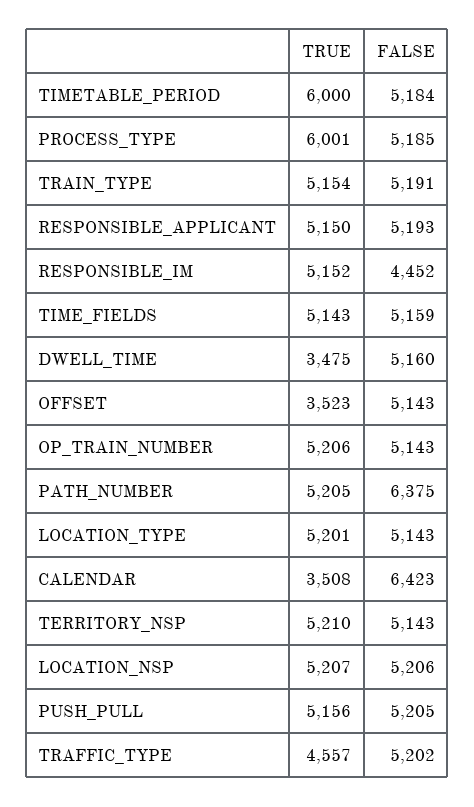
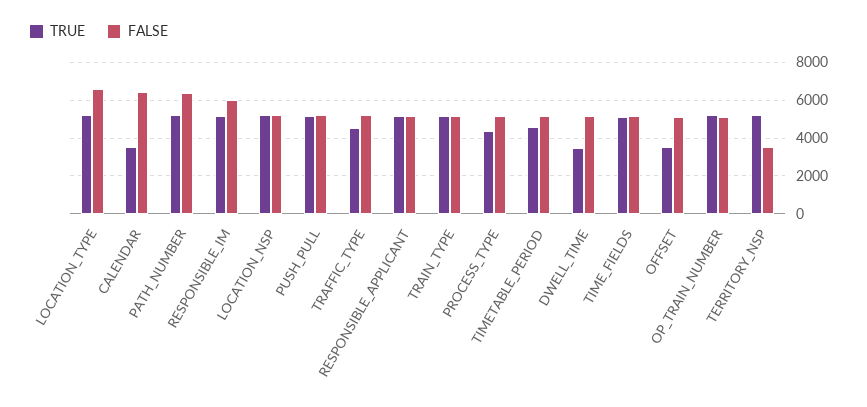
  {
    "TRUE": {
-     "TIMETABLE_PERIOD": 6000,
+     "TIMETABLE_PERIOD": 4500,
-     "PROCESS_TYPE": 6001,
+     "PROCESS_TYPE": 4500,
      "TRAIN_TYPE": 5154,
      "RESPONSIBLE_APPLICANT": 5150,
      "RESPONSIBLE_IM": 5152,
      "TIME_FIELDS": 5143,
      "DWELL_TIME": 3475,
      "OFFSET": 3523,
      "OP_TRAIN_NUMBER": 5206,
      "PATH_NUMBER": 5205,
      "LOCATION_TYPE": 5201,
      "CALENDAR": 3508,
      "TERRITORY_NSP": 5210,
      "LOCATION_NSP": 5207,
      "PUSH_PULL": 5156,
      "TRAFFIC_TYPE": 4557
    },
    "FALSE": {
      "TIMETABLE_PERIOD": 5184,
      "PROCESS_TYPE": 5185,
      "TRAIN_TYPE": 5191,
      "RESPONSIBLE_APPLICANT": 5193,
-     "RESPONSIBLE_IM": 4452,
+     "RESPONSIBLE_IM": 6000,
      "TIME_FIELDS": 5159,
      "DWELL_TIME": 5160,
      "OFFSET": 5143,
      "OP_TRAIN_NUMBER": 5143,
      "PATH_NUMBER": 6375,
-     "LOCATION_TYPE": 5143,
+     "LOCATION_TYPE": 6500,
      "CALENDAR": 6423,
-     "TERRITORY_NSP": 5143,
+     "TERRITORY_NSP": 3500,
      "LOCATION_NSP": 5206,
      "PUSH_PULL": 5205,
      "TRAFFIC_TYPE": 5202
    }
  }

